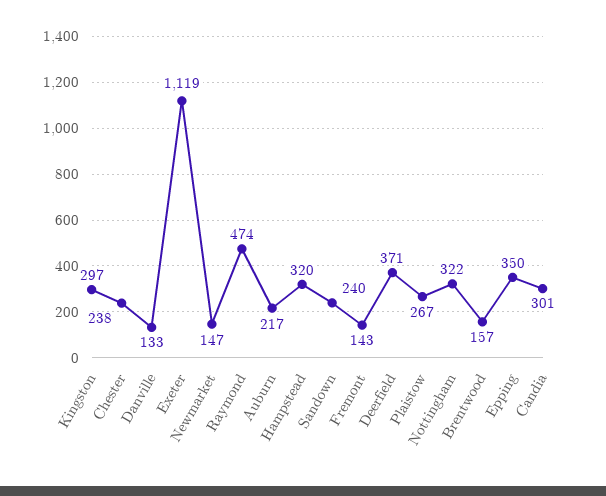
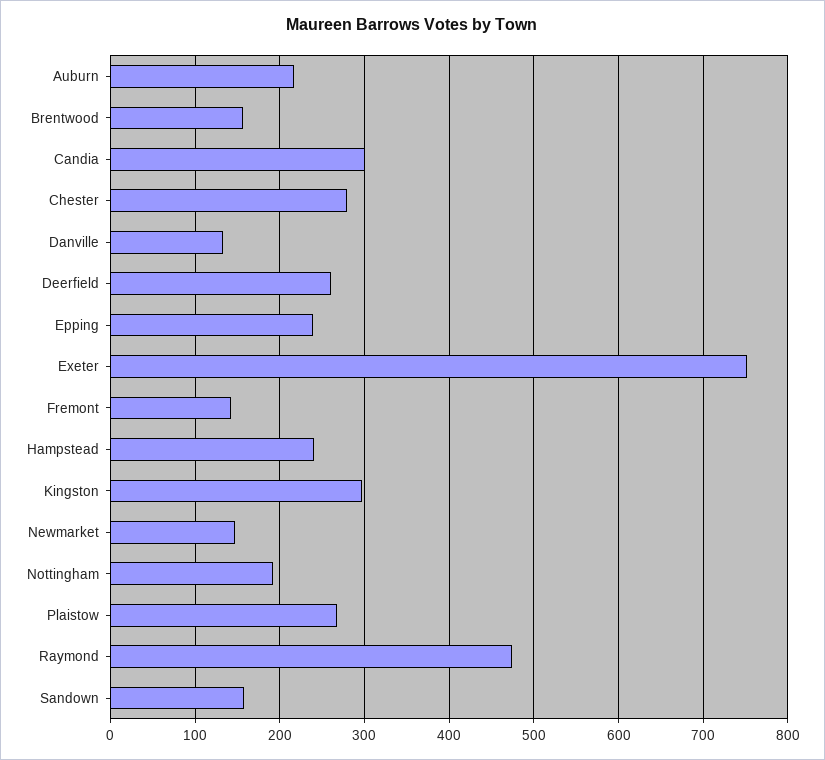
  {
    "Kingston": 297,
-   "Chester": 238,
+   "Chester": 280,
    "Danville": 133,
-   "Exeter": 1119,
+   "Exeter": 750,
    "Newmarket": 147,
    "Raymond": 474,
    "Auburn": 217,
-   "Hampstead": 320,
+   "Hampstead": 240,
-   "Sandown": 240,
+   "Sandown": 160,
    "Fremont": 143,
-   "Deerfield": 371,
+   "Deerfield": 260,
    "Plaistow": 267,
-   "Nottingham": 322,
+   "Nottingham": 190,
    "Brentwood": 157,
-   "Epping": 350,
+   "Epping": 240,
    "Candia": 301
  }

